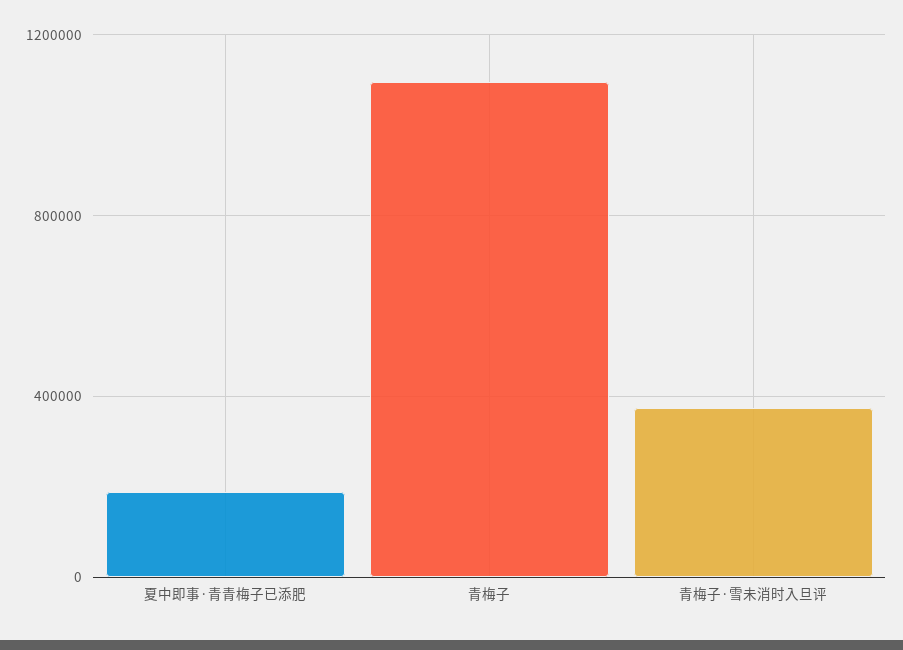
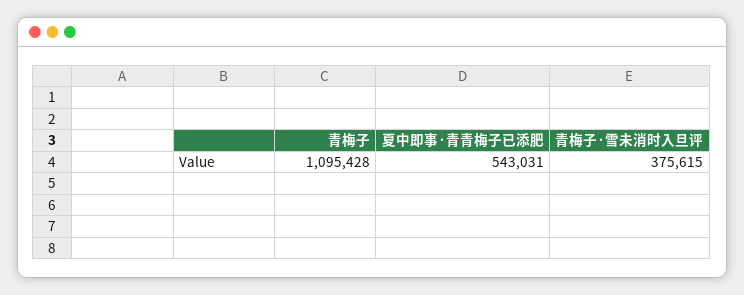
  {
-   "夏中即事·青青梅子已添肥": 200000,
+   "夏中即事·青青梅子已添肥": 543031,
    "青梅子": 1095428,
    "青梅子·雪未消时入旦评": 375615
  }

